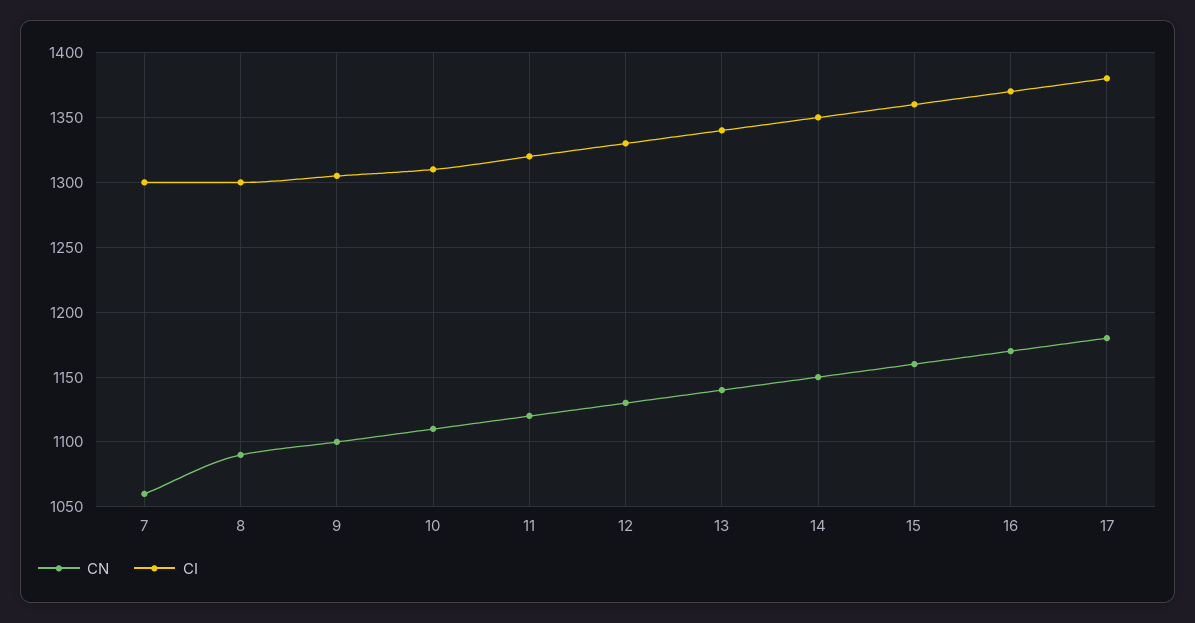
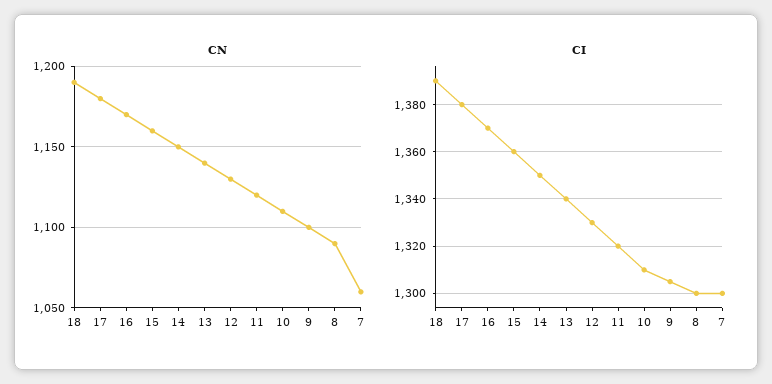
  {
    "CN": {
      "7": 1060,
      "8": 1090,
      "9": 1100,
      "10": 1110,
      "11": 1120,
      "12": 1130,
      "13": 1140,
      "14": 1150,
      "15": 1160,
      "16": 1170,
-     "17": 1180
+     "17": 1180,
+     "18": 1190
    },
    "CI": {
      "7": 1300,
      "8": 1300,
      "9": 1305,
      "10": 1310,
      "11": 1320,
      "12": 1330,
      "13": 1340,
      "14": 1350,
      "15": 1360,
      "16": 1370,
-     "17": 1380
+     "17": 1380,
+     "18": 1390
    }
  }

